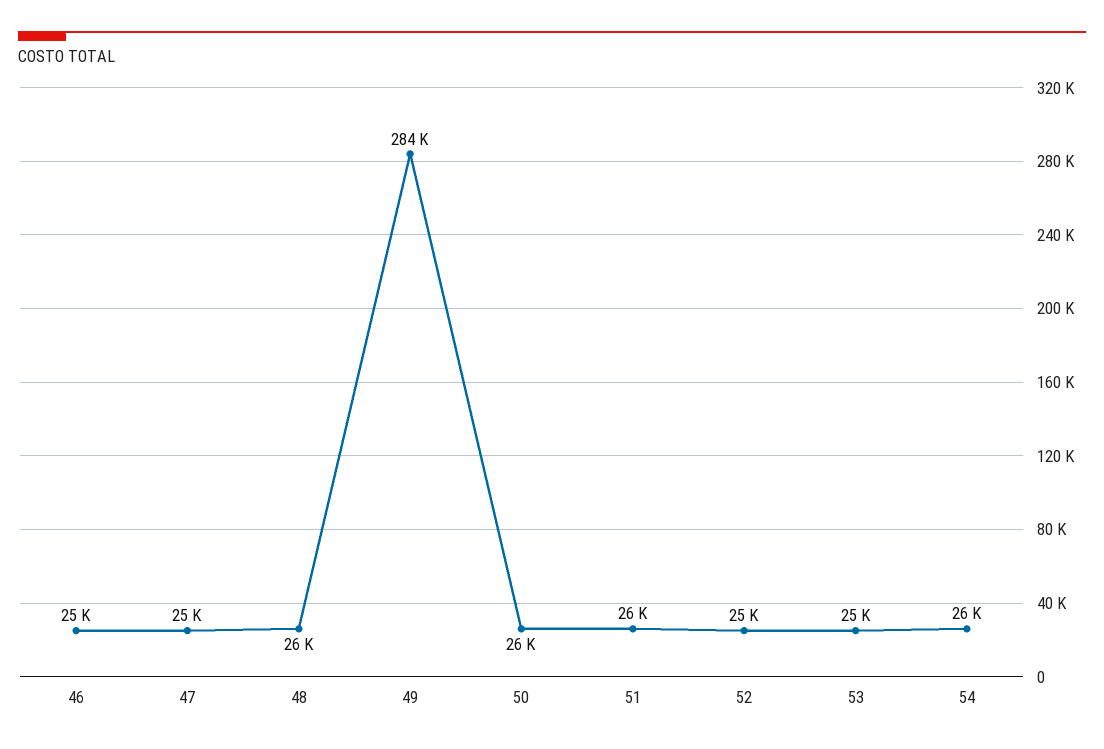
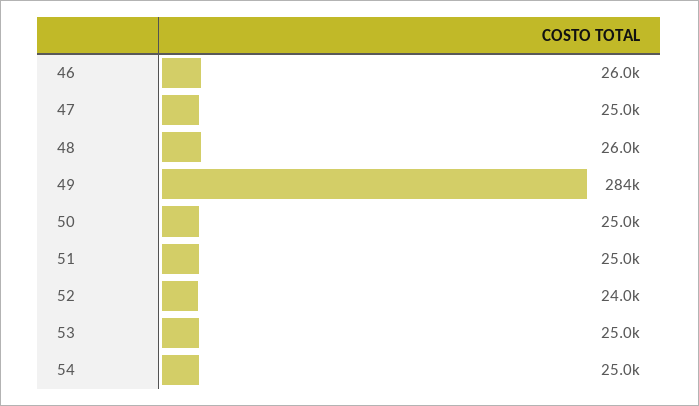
  {
-   "46": 25000,
+   "46": 26000,
    "47": 25000,
    "48": 26000,
    "49": 284000,
-   "50": 26000,
+   "50": 25000,
-   "51": 26000,
+   "51": 25000,
-   "52": 25000,
+   "52": 24000,
    "53": 25000,
-   "54": 26000
+   "54": 25000
  }

